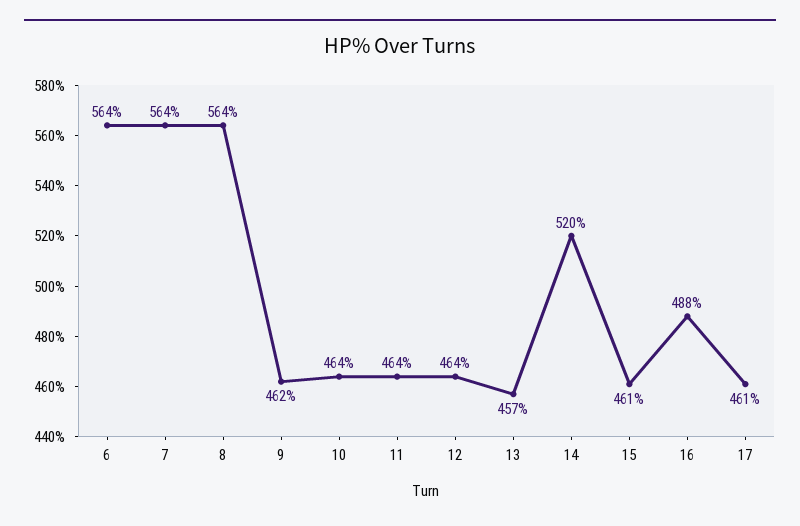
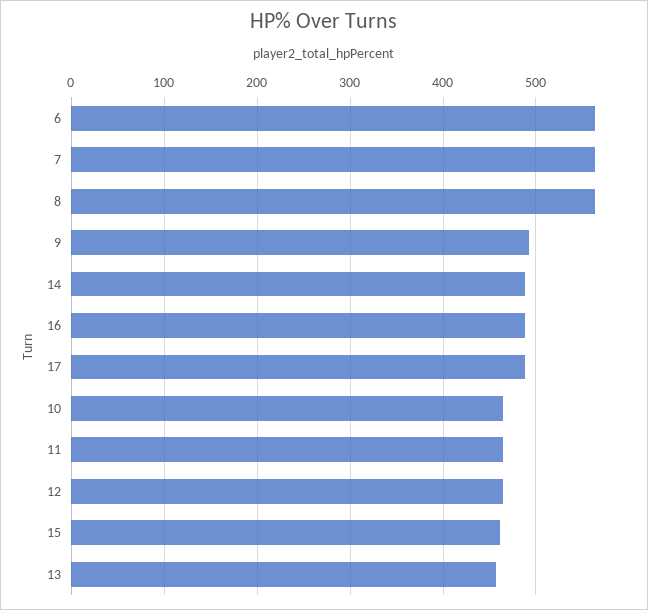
  {
    "6": 564,
    "7": 564,
    "8": 564,
-   "9": 462,
+   "9": 490,
    "10": 464,
    "11": 464,
    "12": 464,
    "13": 457,
-   "14": 520,
+   "14": 490,
    "15": 461,
    "16": 488,
-   "17": 461
+   "17": 490
  }

